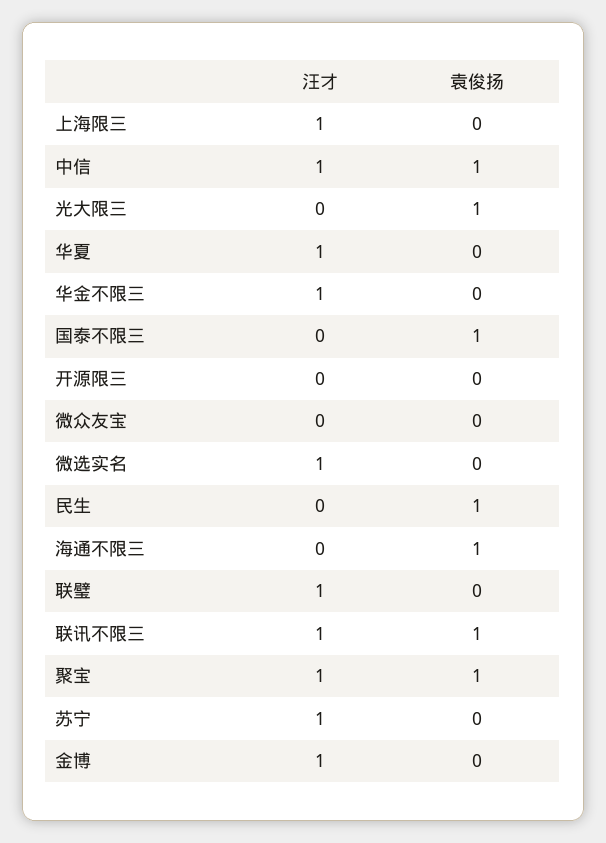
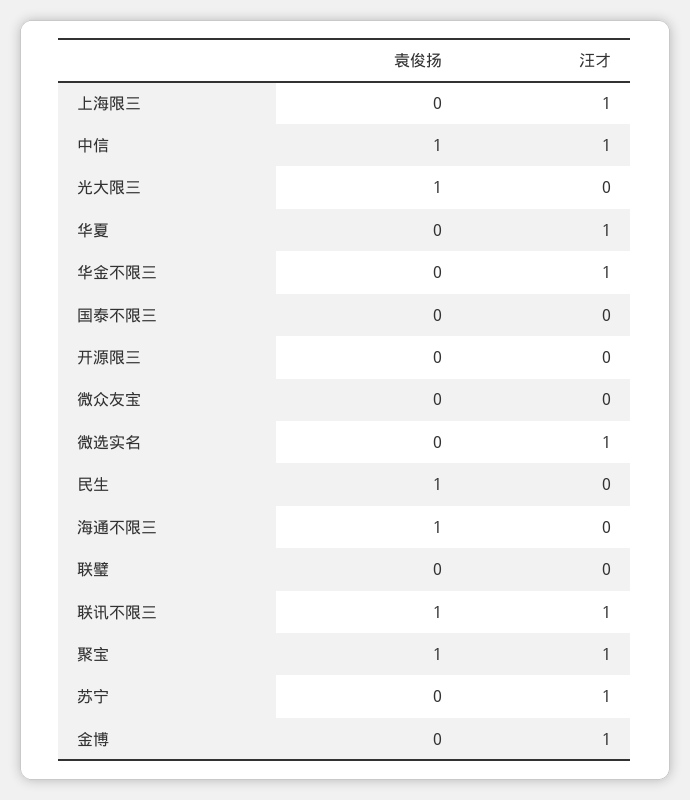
  {
    "汪才": {
      "上海限三": 1,
      "中信": 1,
      "光大限三": 0,
      "华夏": 1,
      "华金不限三": 1,
      "国泰不限三": 0,
      "开源限三": 0,
      "微众友宝": 0,
      "微选实名": 1,
      "民生": 0,
      "海通不限三": 0,
-     "联璧": 1,
+     "联璧": 0,
      "联讯不限三": 1,
      "聚宝": 1,
      "苏宁": 1,
      "金博": 1
    },
    "袁俊扬": {
      "上海限三": 0,
      "中信": 1,
      "光大限三": 1,
      "华夏": 0,
      "华金不限三": 0,
-     "国泰不限三": 1,
+     "国泰不限三": 0,
      "开源限三": 0,
      "微众友宝": 0,
      "微选实名": 0,
      "民生": 1,
      "海通不限三": 1,
      "联璧": 0,
      "联讯不限三": 1,
      "聚宝": 1,
      "苏宁": 0,
      "金博": 0
    }
  }

